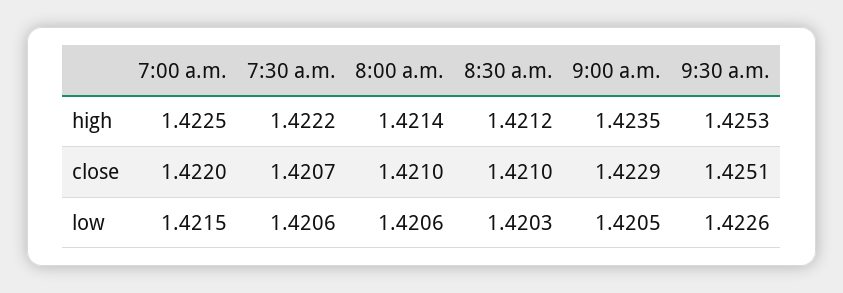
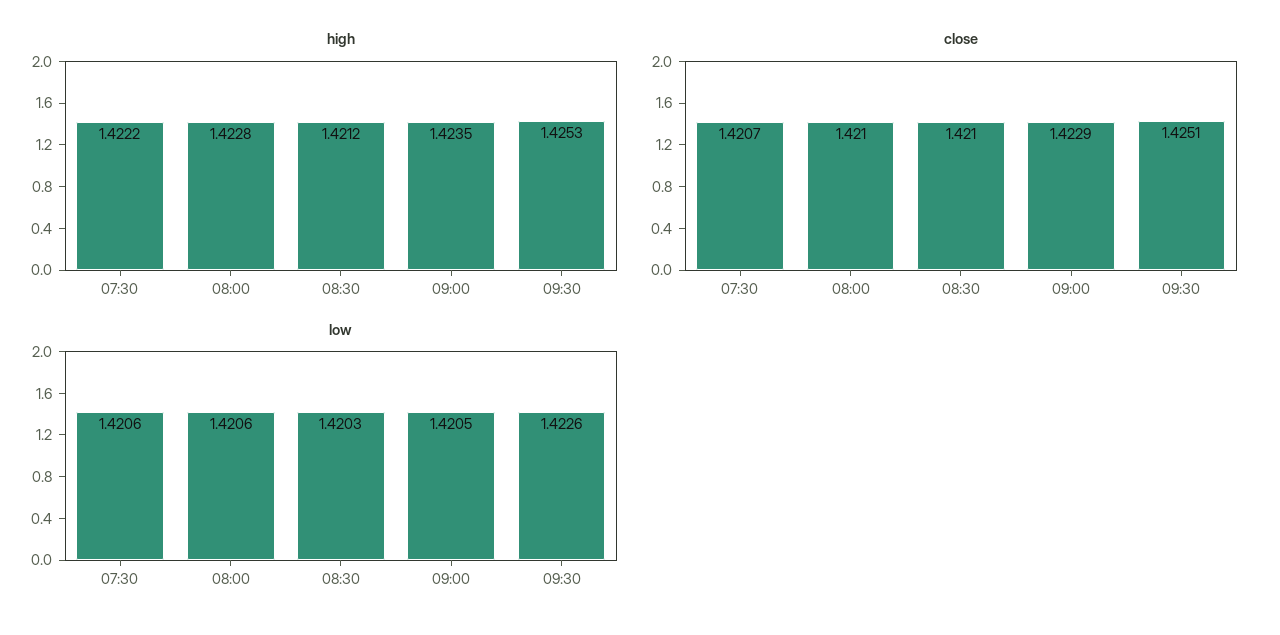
  {
    "high": {
-     "7:00 a.m.": 1.4225,
      "7:30 a.m.": 1.4222,
-     "8:00 a.m.": 1.4214,
+     "8:00 a.m.": 1.4228,
      "8:30 a.m.": 1.4212,
      "9:00 a.m.": 1.4235,
      "9:30 a.m.": 1.4253
    },
    "close": {
-     "7:00 a.m.": 1.422,
      "7:30 a.m.": 1.4207,
      "8:00 a.m.": 1.421,
      "8:30 a.m.": 1.421,
      "9:00 a.m.": 1.4229,
      "9:30 a.m.": 1.4251
    },
    "low": {
-     "7:00 a.m.": 1.4215,
      "7:30 a.m.": 1.4206,
      "8:00 a.m.": 1.4206,
      "8:30 a.m.": 1.4203,
      "9:00 a.m.": 1.4205,
      "9:30 a.m.": 1.4226
    }
  }

